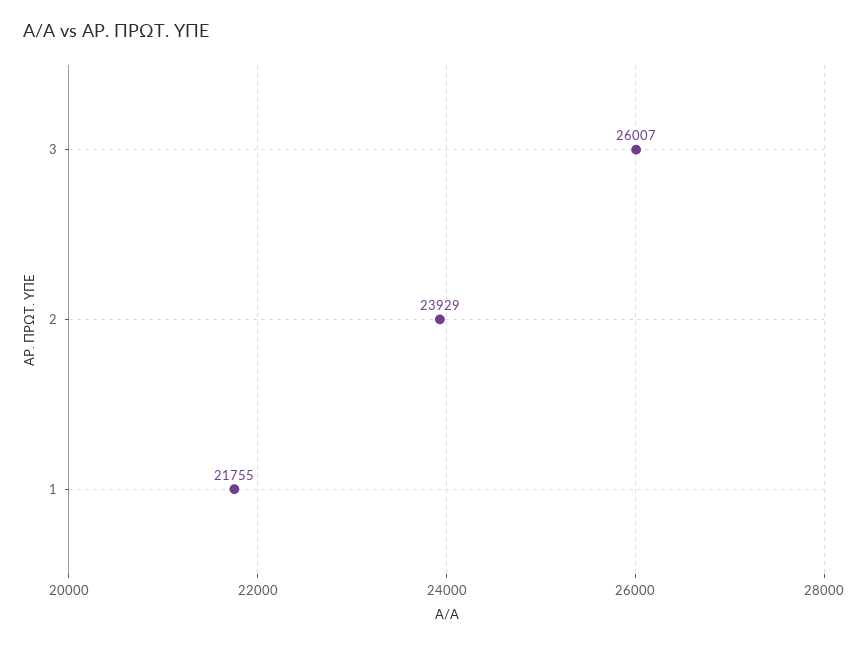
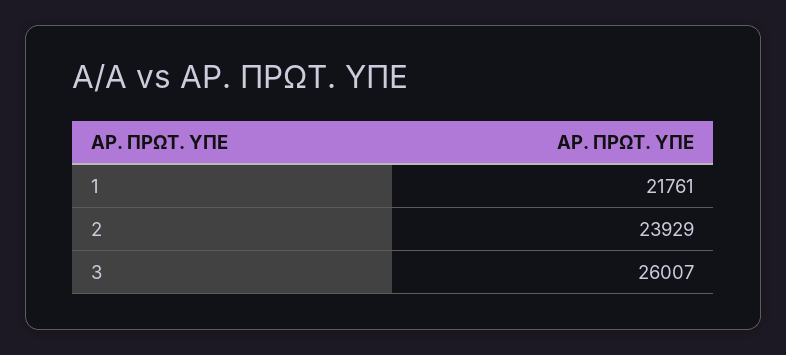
  {
    "3": 26007,
    "2": 23929,
-   "1": 21755
+   "1": 21761
  }

